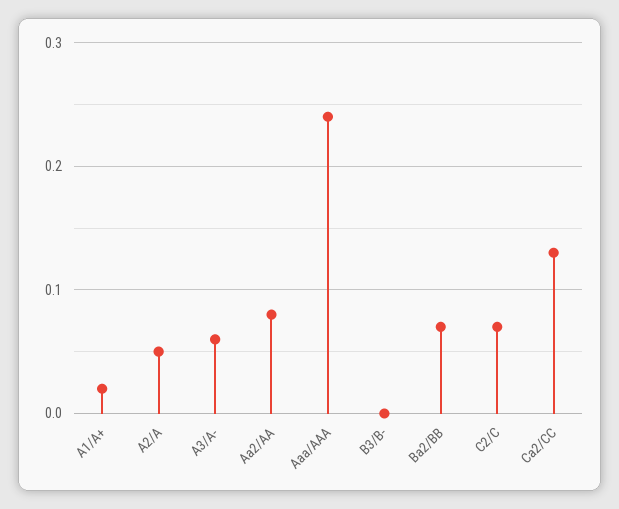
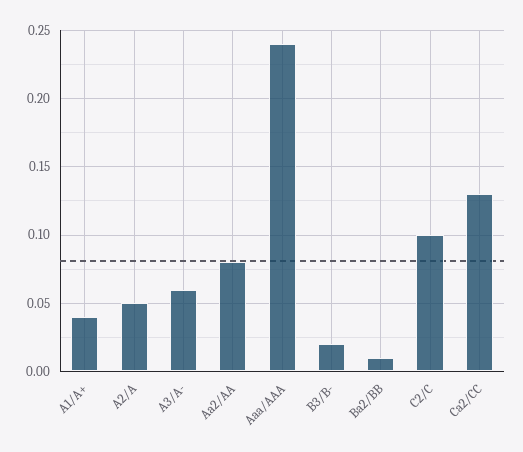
  {
-   "A1/A+": 0.02,
+   "A1/A+": 0.04,
    "A2/A": 0.05,
    "A3/A-": 0.06,
    "Aa2/AA": 0.08,
    "Aaa/AAA": 0.24,
-   "B3/B-": 0,
+   "B3/B-": 0.02,
-   "Ba2/BB": 0.07,
+   "Ba2/BB": 0.01,
-   "C2/C": 0.07,
+   "C2/C": 0.1,
    "Ca2/CC": 0.13
  }

